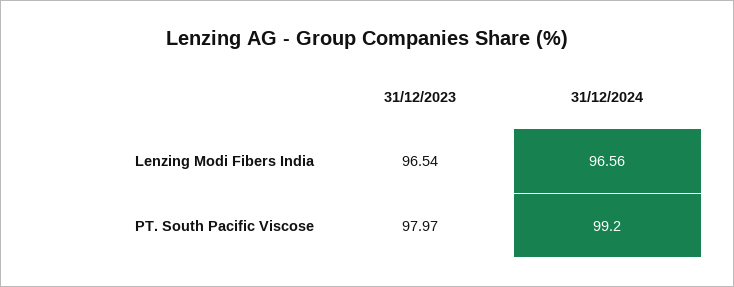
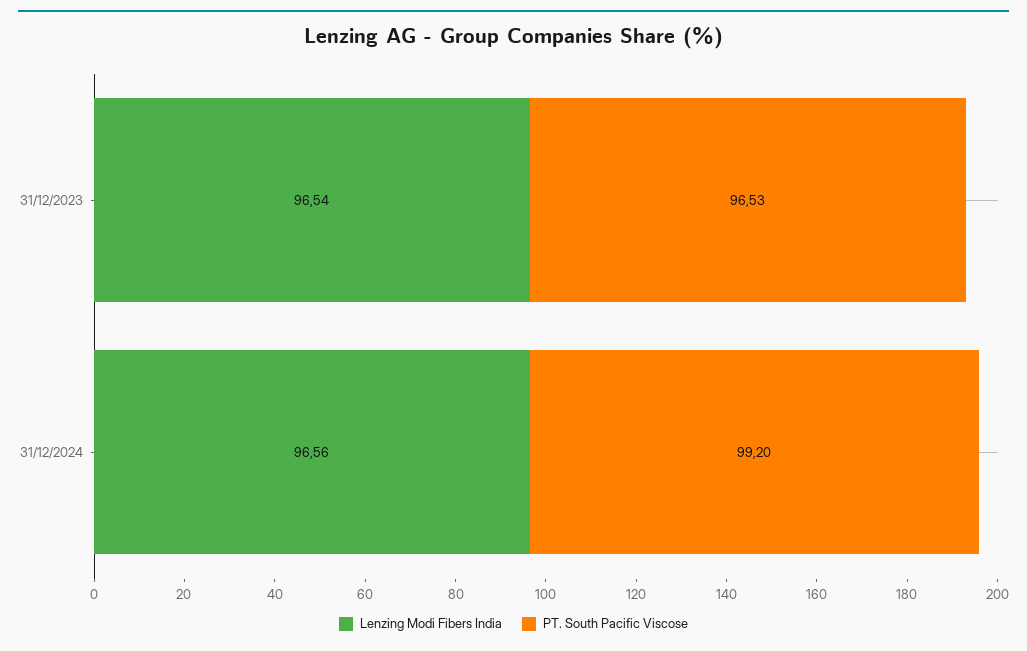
  {
    "Lenzing Modi Fibers India": {
      "31/12/2023": 96.54,
      "31/12/2024": 96.56
    },
    "PT. South Pacific Viscose": {
-     "31/12/2023": 97.97,
+     "31/12/2023": 96.53,
      "31/12/2024": 99.2
    }
  }

